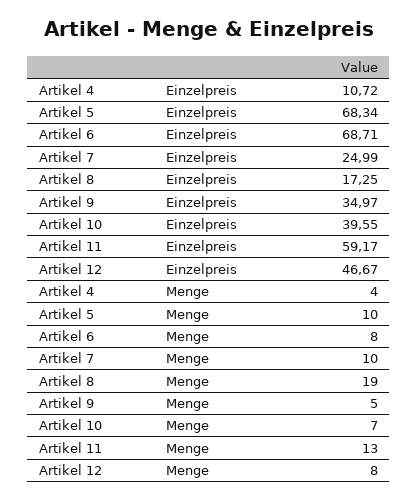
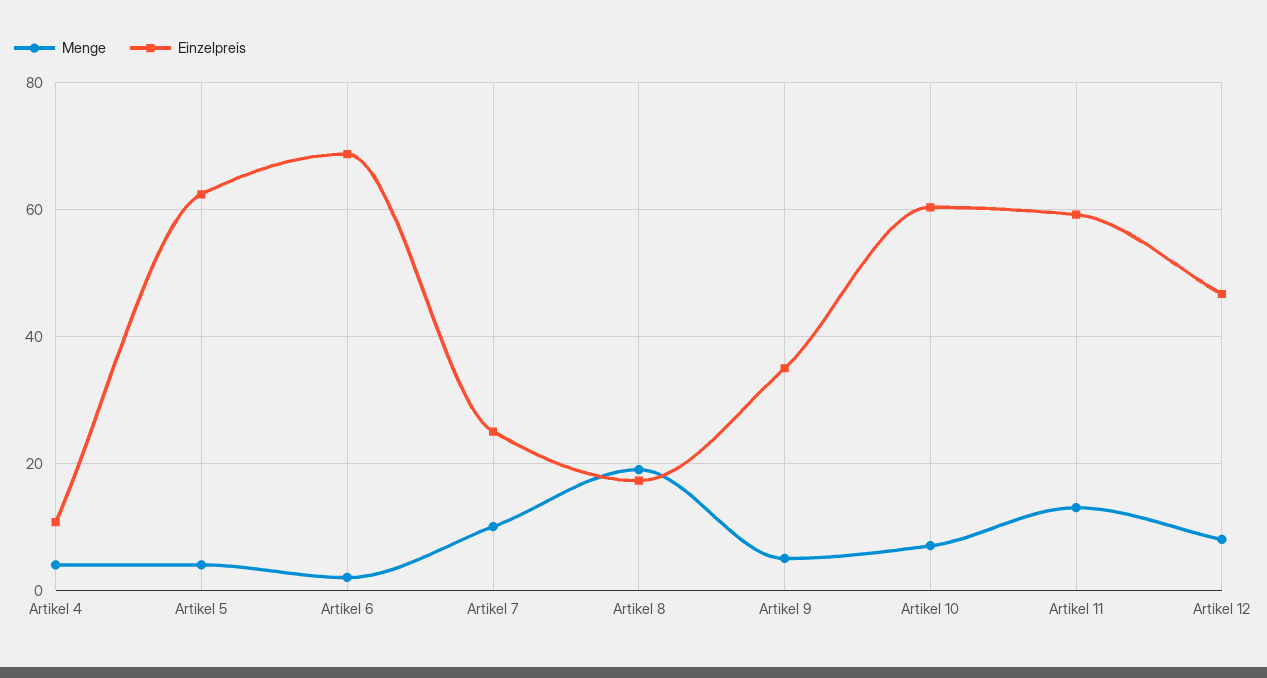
  {
    "Einzelpreis": {
      "Artikel 4": 10.72,
-     "Artikel 5": 68.34,
+     "Artikel 5": 62,
      "Artikel 6": 68.71,
      "Artikel 7": 24.99,
      "Artikel 8": 17.25,
      "Artikel 9": 34.97,
-     "Artikel 10": 39.55,
+     "Artikel 10": 60,
      "Artikel 11": 59.17,
      "Artikel 12": 46.67
    },
    "Menge": {
      "Artikel 4": 4,
-     "Artikel 5": 10,
+     "Artikel 5": 4,
-     "Artikel 6": 8,
+     "Artikel 6": 2,
      "Artikel 7": 10,
      "Artikel 8": 19,
      "Artikel 9": 5,
      "Artikel 10": 7,
      "Artikel 11": 13,
      "Artikel 12": 8
    }
  }

